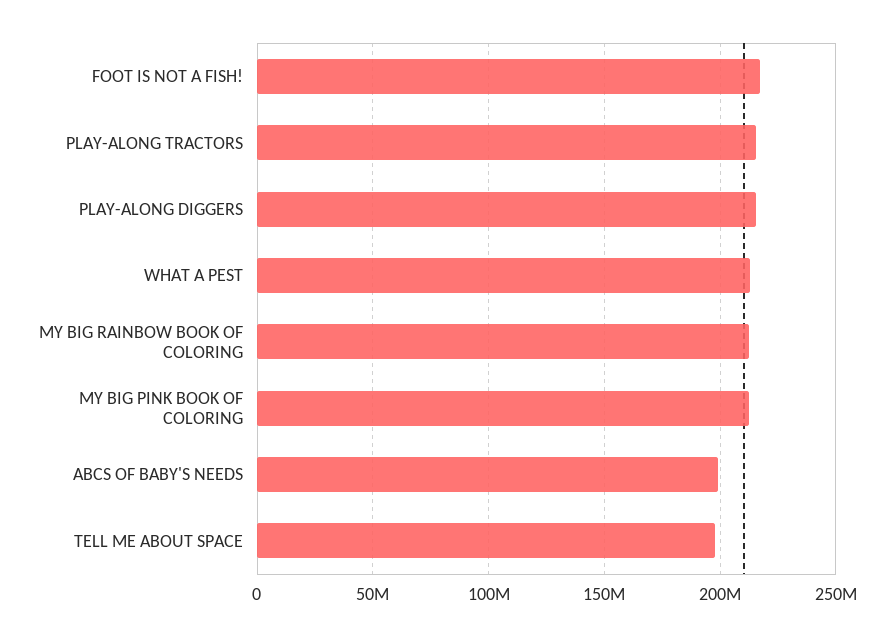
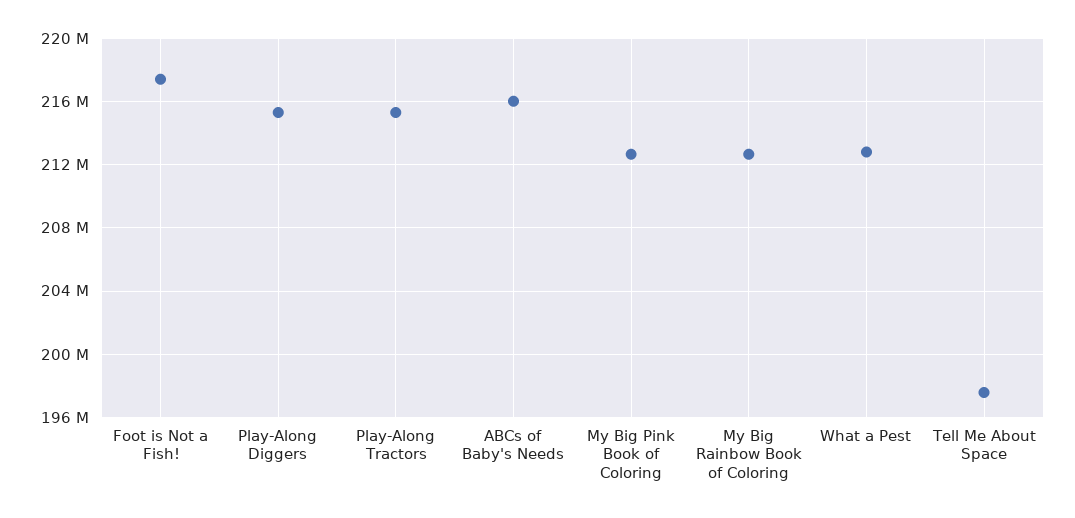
  {
    "FOOT IS NOT A FISH!": 217500000,
    "PLAY-ALONG TRACTORS": 215500000,
    "PLAY-ALONG DIGGERS": 215500000,
    "WHAT A PEST": 213000000,
    "MY BIG RAINBOW BOOK OF COLORING": 212500000,
    "MY BIG PINK BOOK OF COLORING": 212500000,
-   "ABCS OF BABY'S NEEDS": 200000000,
+   "ABCS OF BABY'S NEEDS": 216000000,
    "TELL ME ABOUT SPACE": 197500000
  }

